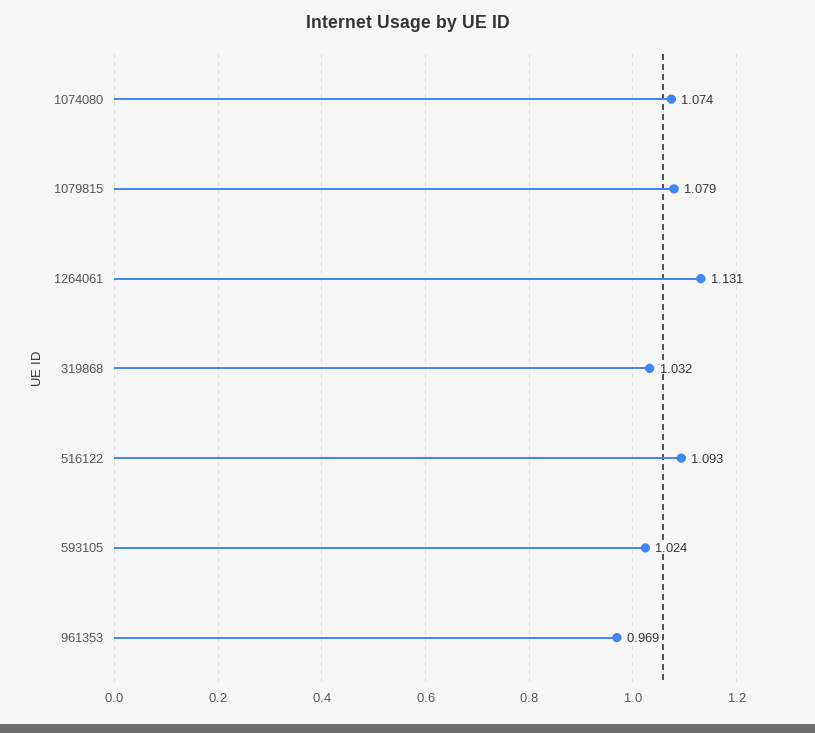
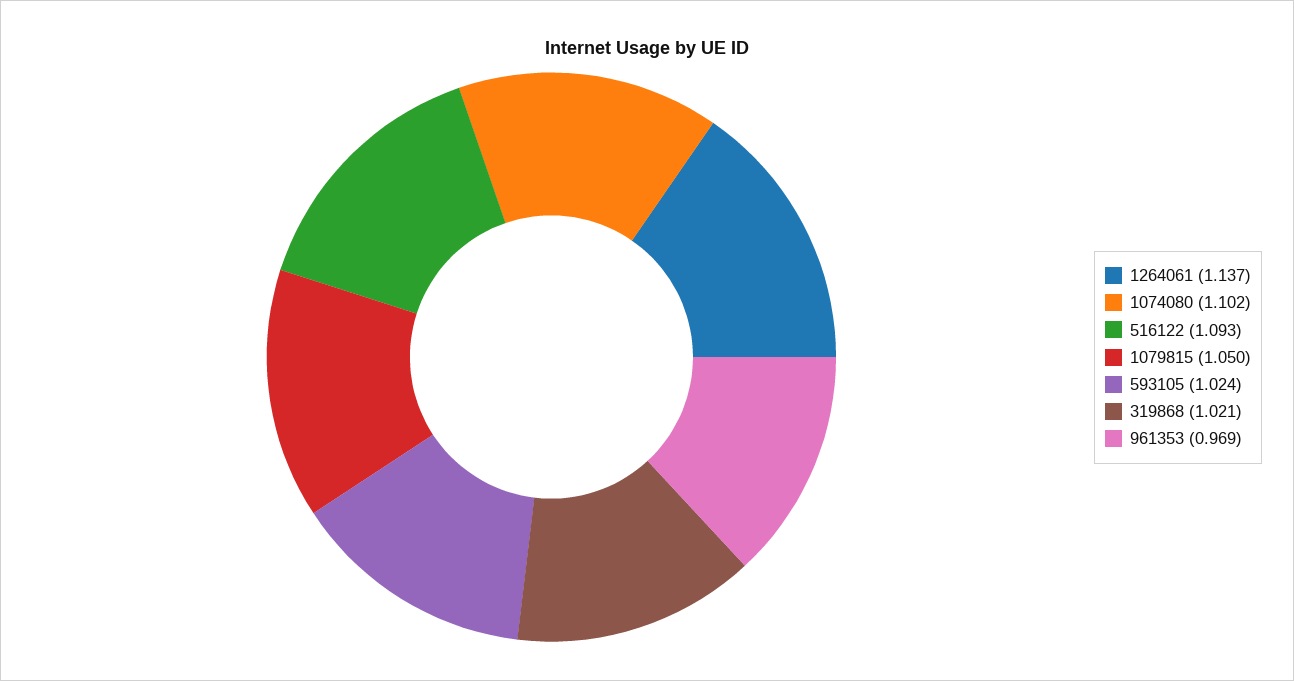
  {
-   "1074080": 1.074,
+   "1074080": 1.102,
-   "1079815": 1.079,
+   "1079815": 1.05,
-   "1264061": 1.131,
+   "1264061": 1.137,
-   "319868": 1.032,
+   "319868": 1.021,
    "516122": 1.093,
    "593105": 1.024,
    "961353": 0.969
  }

